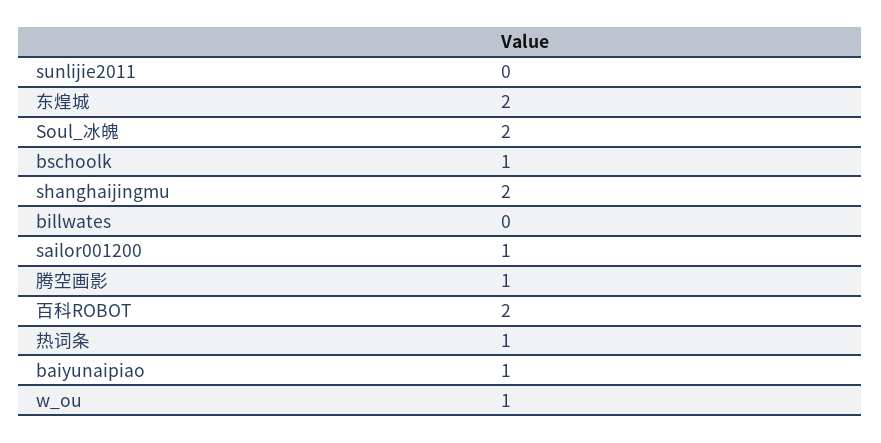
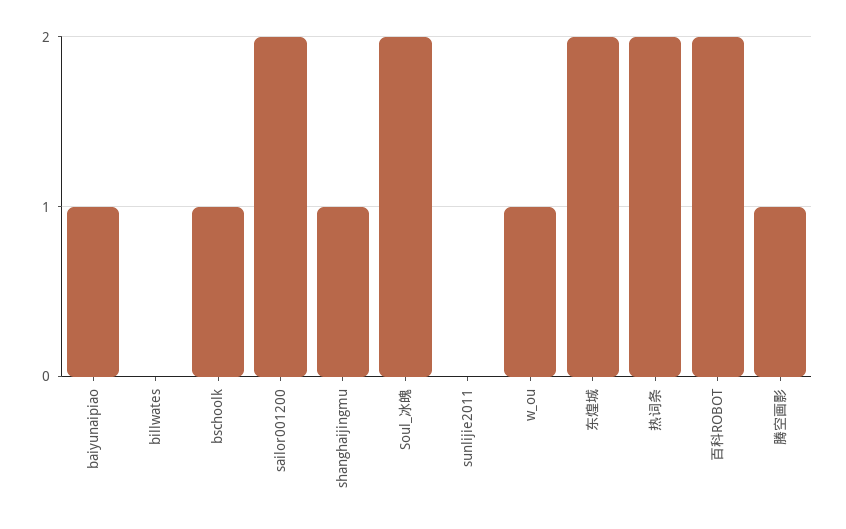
  {
    "sunlijie2011": 0,
    "东煌城": 2,
    "Soul_冰魄": 2,
    "bschoolk": 1,
-   "shanghaijingmu": 2,
+   "shanghaijingmu": 1,
    "billwates": 0,
-   "sailor001200": 1,
+   "sailor001200": 2,
    "腾空画影": 1,
    "百科ROBOT": 2,
-   "热词条": 1,
+   "热词条": 2,
    "baiyunaipiao": 1,
    "w_ou": 1
  }

